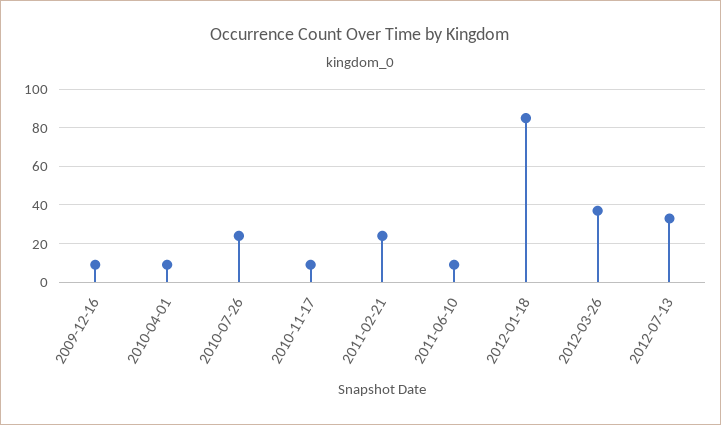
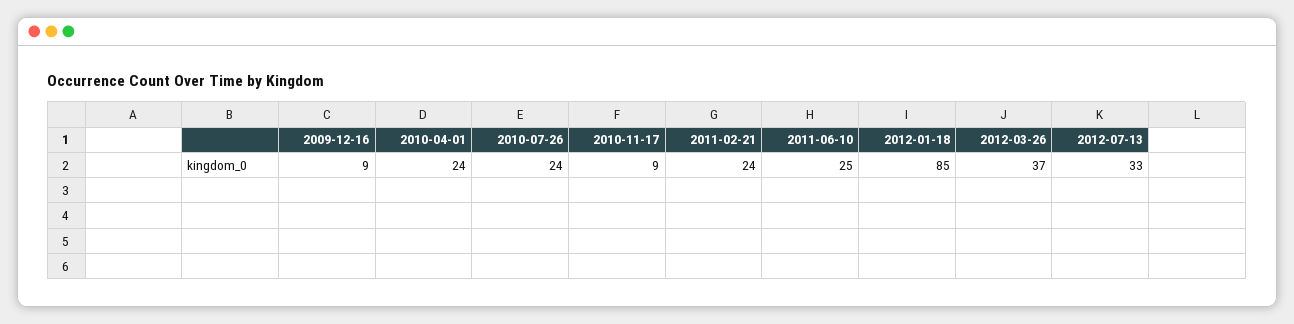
  {
    "2009-12-16": 9,
-   "2010-04-01": 10,
+   "2010-04-01": 24,
    "2010-07-26": 24,
    "2010-11-17": 9,
    "2011-02-21": 24,
-   "2011-06-10": 10,
+   "2011-06-10": 25,
    "2012-01-18": 85,
    "2012-03-26": 37,
    "2012-07-13": 33
  }

